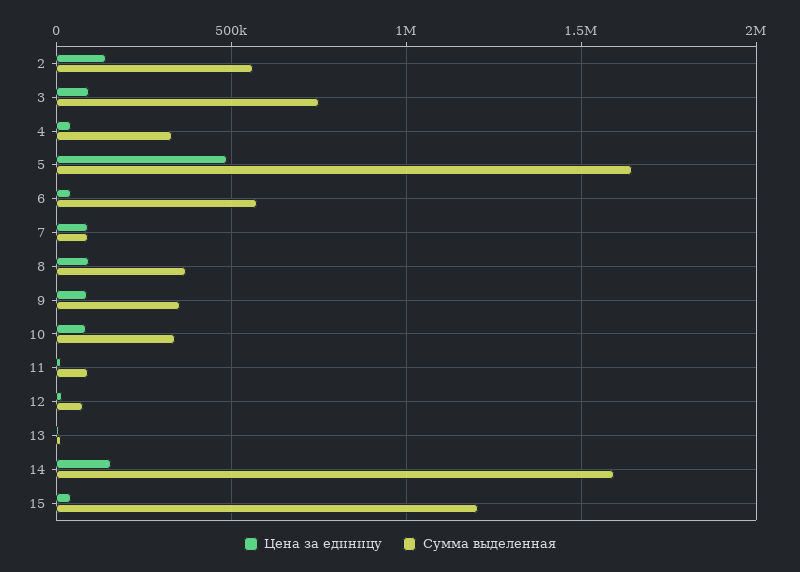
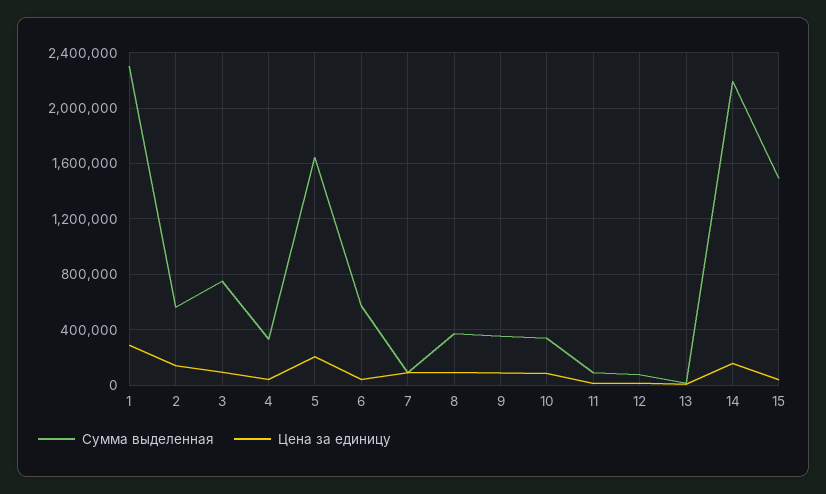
  {
    "Цена за единицу": {
      "2": 150000,
      "3": 100000,
      "4": 50000,
-     "5": 500000,
+     "5": 200000,
      "6": 50000,
      "7": 100000,
      "8": 100000,
      "9": 100000,
      "10": 100000,
      "11": 0,
      "12": 0,
      "13": 0,
      "14": 150000,
-     "15": 50000
+     "15": 50000,
+     "1": 300000
    },
    "Сумма выделенная": {
      "2": 550000,
      "3": 750000,
      "4": 350000,
      "5": 1650000,
      "6": 550000,
      "7": 100000,
      "8": 350000,
      "9": 350000,
      "10": 350000,
      "11": 100000,
      "12": 100000,
      "13": 0,
-     "14": 1600000,
+     "14": 2200000,
-     "15": 1200000
+     "15": 1500000,
+     "1": 2300000
    }
  }

